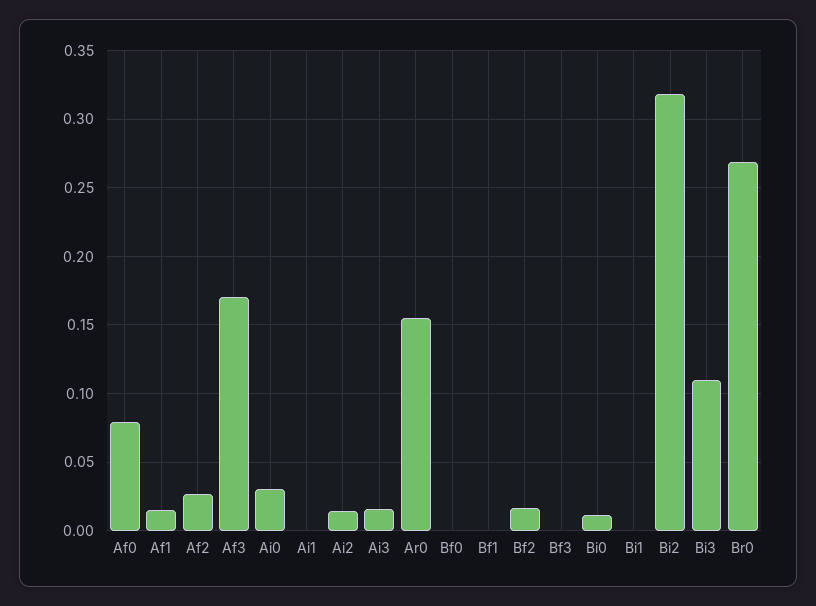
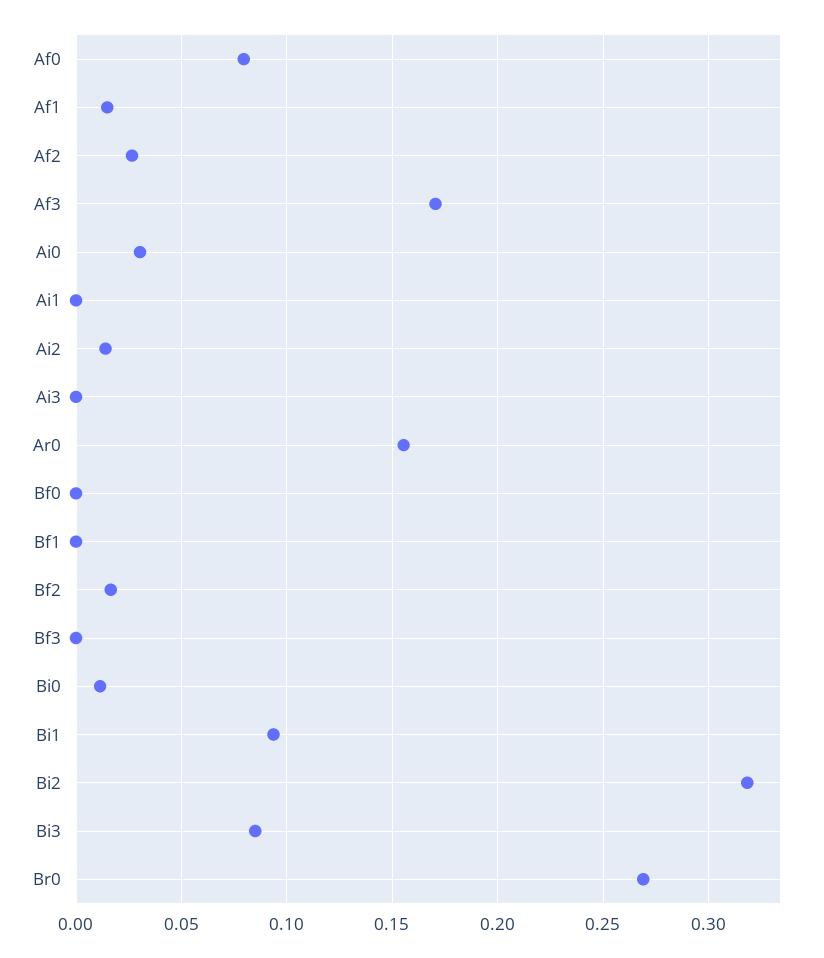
  {
    "Af0": 0.08,
    "Af1": 0.015,
    "Af2": 0.025,
    "Af3": 0.17,
    "Ai0": 0.03,
    "Ai1": 0,
    "Ai2": 0.015,
-   "Ai3": 0.015,
+   "Ai3": 0,
    "Ar0": 0.155,
    "Bf0": 0,
    "Bf1": 0,
    "Bf2": 0.015,
    "Bf3": 0,
    "Bi0": 0.01,
-   "Bi1": 0,
+   "Bi1": 0.095,
    "Bi2": 0.32,
-   "Bi3": 0.11,
+   "Bi3": 0.085,
    "Br0": 0.27
  }

